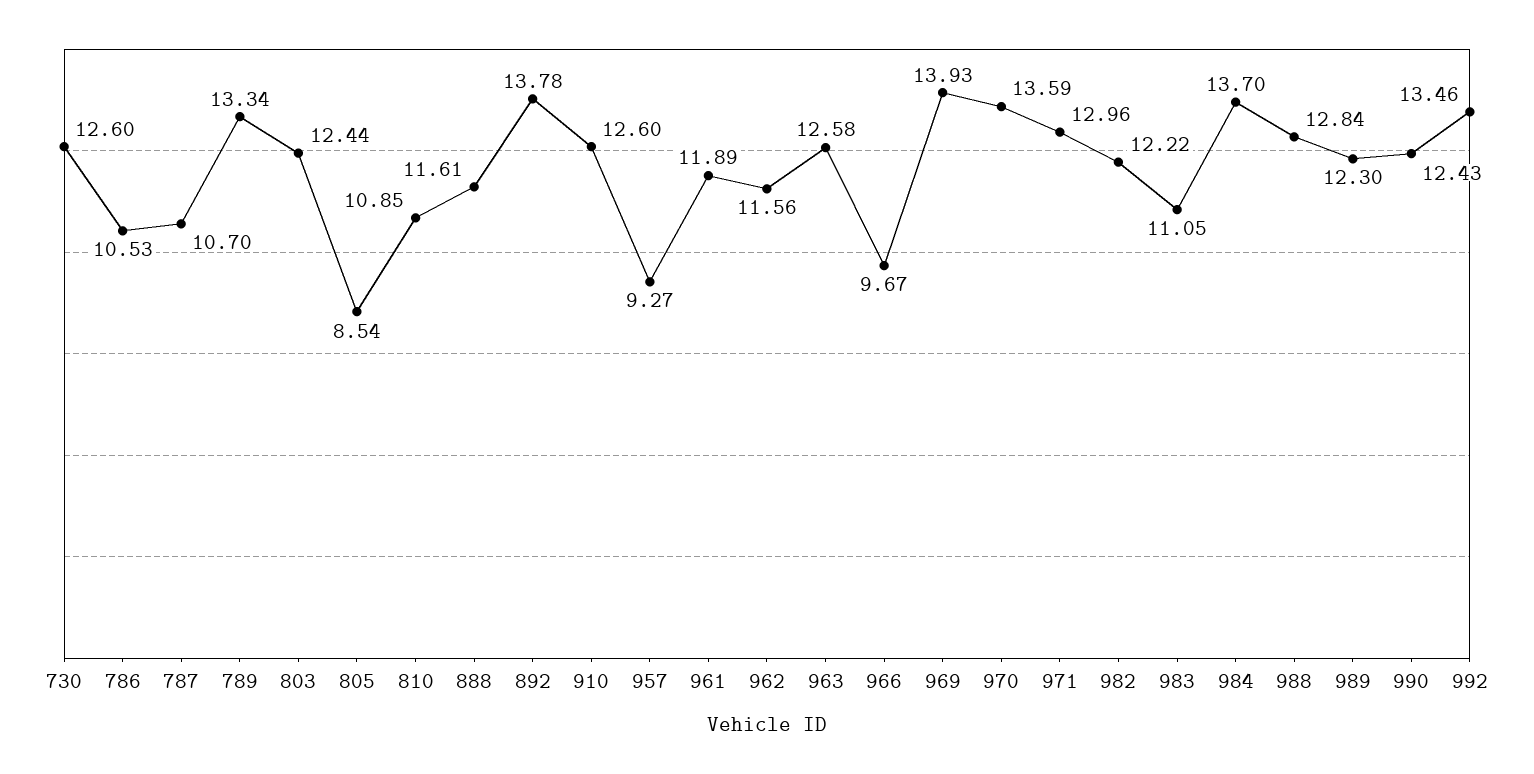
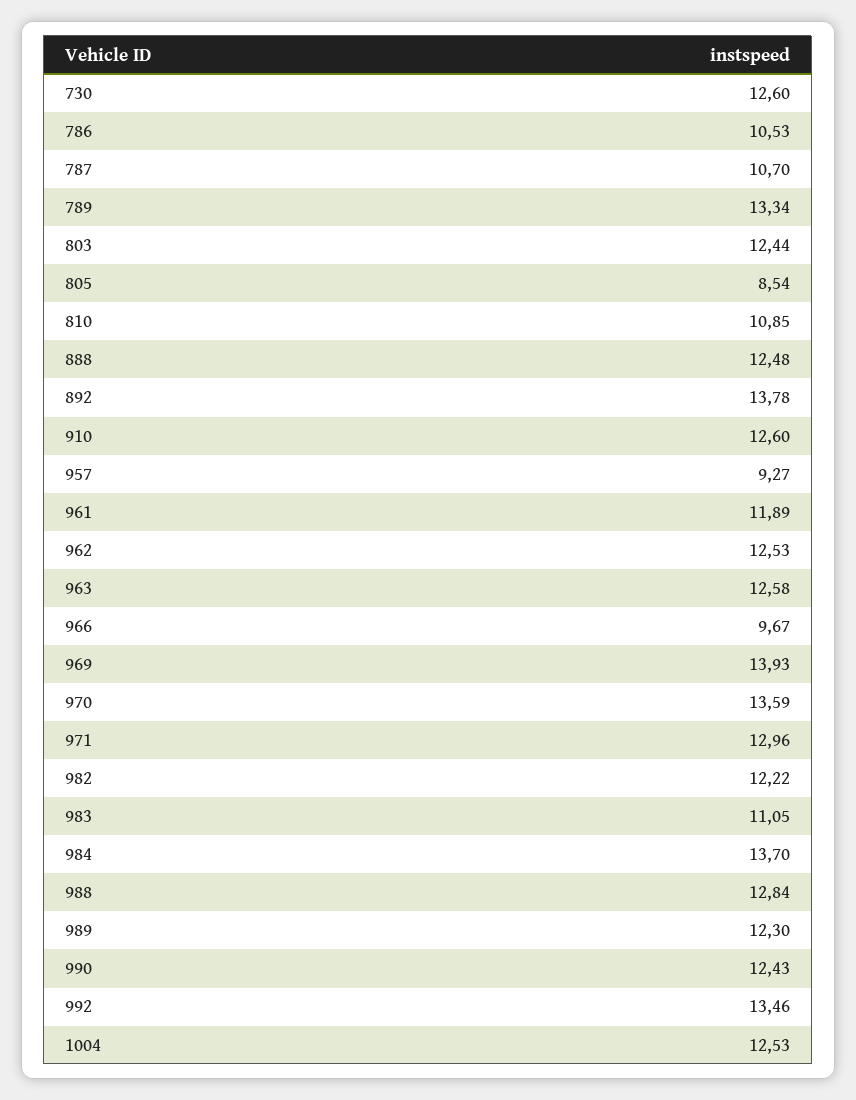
  {
    "730": 12.6,
    "786": 10.53,
    "787": 10.7,
    "789": 13.34,
    "803": 12.44,
    "805": 8.54,
    "810": 10.85,
-   "888": 11.61,
+   "888": 12.48,
    "892": 13.78,
    "910": 12.6,
    "957": 9.27,
    "961": 11.89,
-   "962": 11.56,
+   "962": 12.53,
    "963": 12.58,
    "966": 9.67,
    "969": 13.93,
    "970": 13.59,
    "971": 12.96,
    "982": 12.22,
    "983": 11.05,
    "984": 13.7,
    "988": 12.84,
    "989": 12.3,
    "990": 12.43,
-   "992": 13.46
+   "992": 13.46,
+   "1004": 12.53
  }

